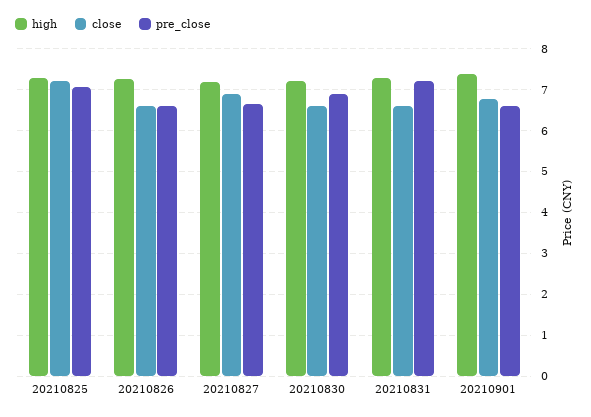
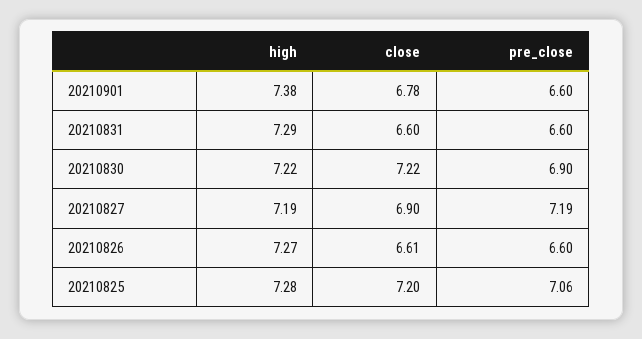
  {
    "high": {
      "20210825": 7.28,
      "20210826": 7.27,
      "20210827": 7.19,
      "20210830": 7.22,
      "20210831": 7.29,
      "20210901": 7.38
    },
    "close": {
      "20210825": 7.2,
      "20210826": 6.61,
      "20210827": 6.9,
-     "20210830": 6.6,
+     "20210830": 7.22,
      "20210831": 6.6,
      "20210901": 6.78
    },
    "pre_close": {
      "20210825": 7.06,
      "20210826": 6.6,
-     "20210827": 6.6,
+     "20210827": 7.19,
      "20210830": 6.9,
-     "20210831": 7.2,
+     "20210831": 6.6,
      "20210901": 6.6
    }
  }

